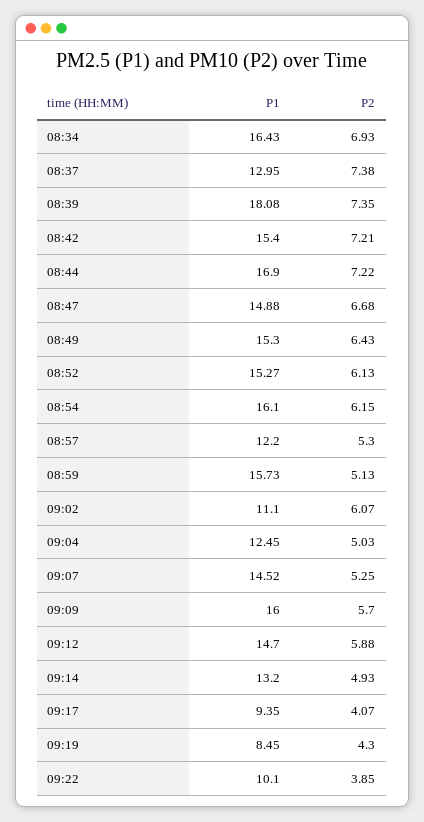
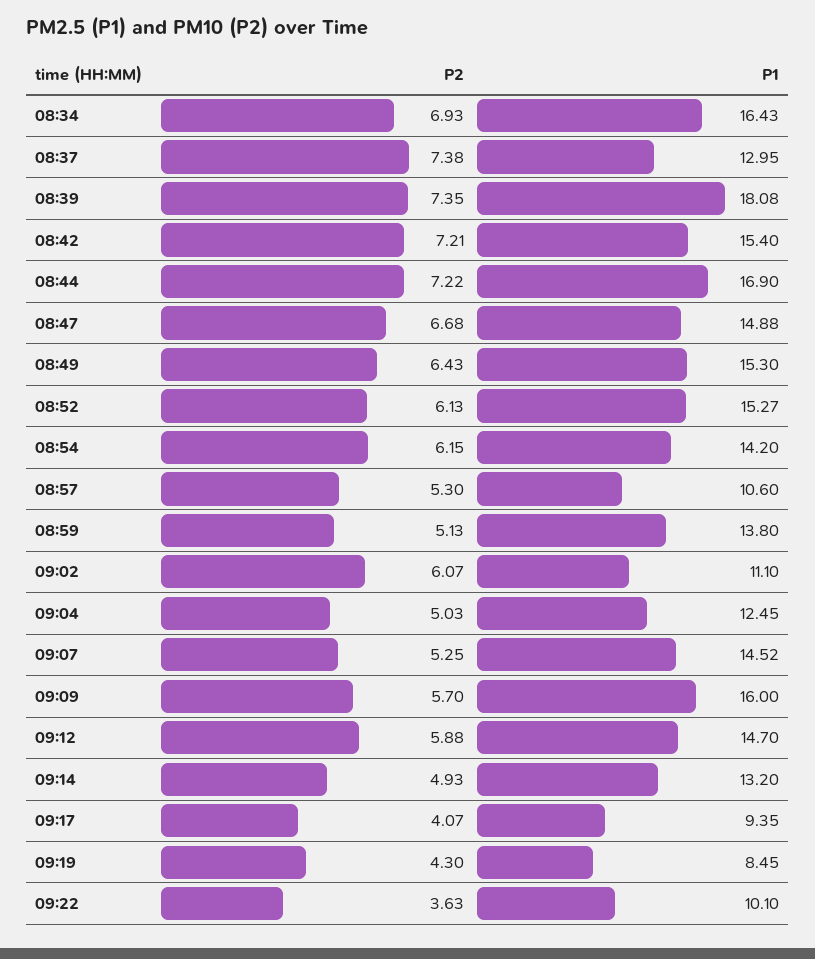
  {
    "P1": {
      "08:34": 16.43,
      "08:37": 12.95,
      "08:39": 18.08,
      "08:42": 15.4,
      "08:44": 16.9,
      "08:47": 14.88,
      "08:49": 15.3,
      "08:52": 15.27,
-     "08:54": 16.1,
+     "08:54": 14.2,
-     "08:57": 12.2,
+     "08:57": 10.6,
-     "08:59": 15.73,
+     "08:59": 13.8,
      "09:02": 11.1,
      "09:04": 12.45,
      "09:07": 14.52,
      "09:09": 16,
      "09:12": 14.7,
      "09:14": 13.2,
      "09:17": 9.35,
      "09:19": 8.45,
      "09:22": 10.1
    },
    "P2": {
      "08:34": 6.93,
      "08:37": 7.38,
      "08:39": 7.35,
      "08:42": 7.21,
      "08:44": 7.22,
      "08:47": 6.68,
      "08:49": 6.43,
      "08:52": 6.13,
      "08:54": 6.15,
      "08:57": 5.3,
      "08:59": 5.13,
      "09:02": 6.07,
      "09:04": 5.03,
      "09:07": 5.25,
      "09:09": 5.7,
      "09:12": 5.88,
      "09:14": 4.93,
      "09:17": 4.07,
      "09:19": 4.3,
-     "09:22": 3.85
+     "09:22": 3.63
    }
  }

